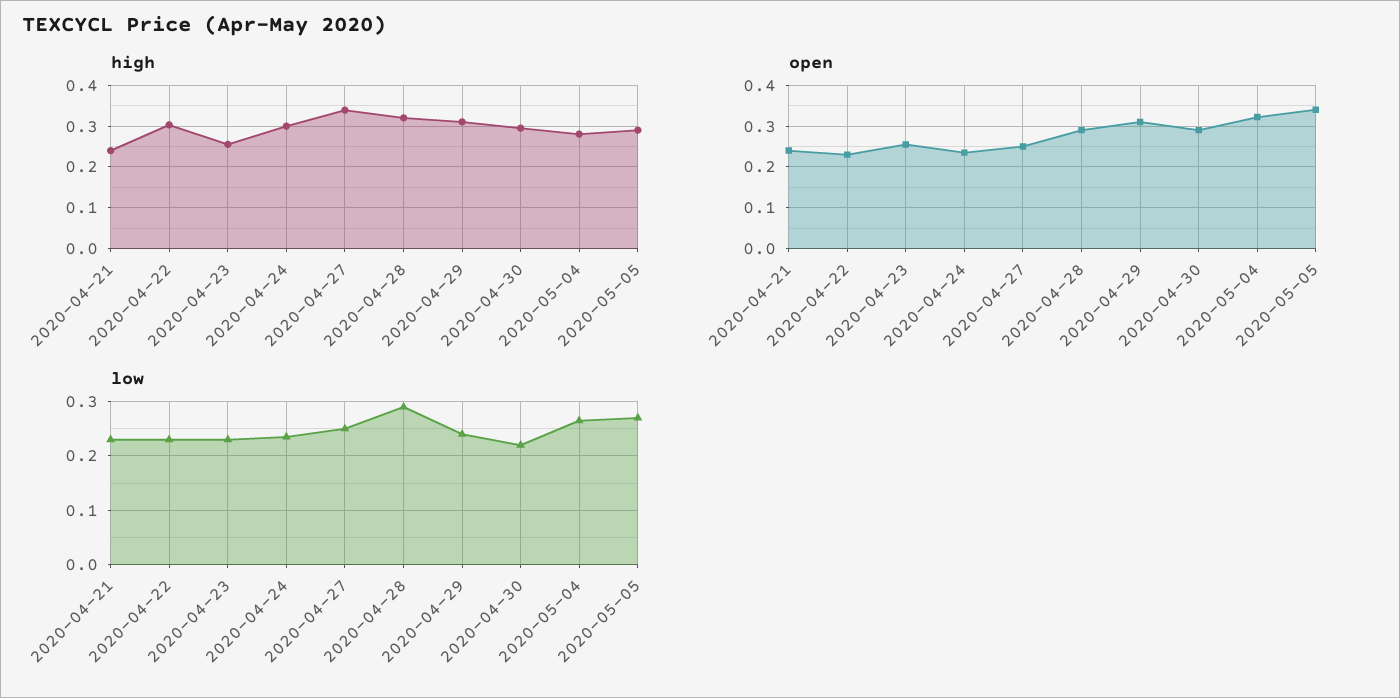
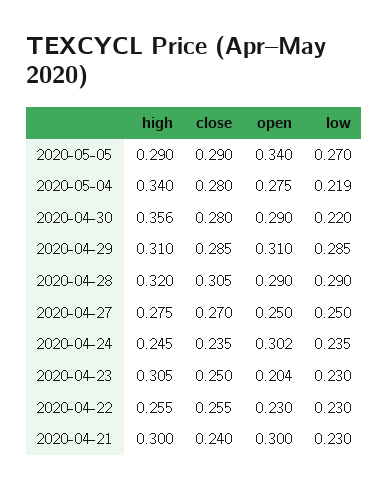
  {
    "high": {
-     "2020-04-21": 0.24,
+     "2020-04-21": 0.3,
-     "2020-04-22": 0.3,
+     "2020-04-22": 0.255,
-     "2020-04-23": 0.26,
+     "2020-04-23": 0.305,
-     "2020-04-24": 0.3,
+     "2020-04-24": 0.245,
-     "2020-04-27": 0.34,
+     "2020-04-27": 0.275,
      "2020-04-28": 0.32,
      "2020-04-29": 0.31,
-     "2020-04-30": 0.3,
+     "2020-04-30": 0.356,
-     "2020-05-04": 0.28,
+     "2020-05-04": 0.34,
      "2020-05-05": 0.29
    },
    "open": {
-     "2020-04-21": 0.24,
+     "2020-04-21": 0.3,
      "2020-04-22": 0.23,
-     "2020-04-23": 0.26,
+     "2020-04-23": 0.204,
-     "2020-04-24": 0.24,
+     "2020-04-24": 0.302,
      "2020-04-27": 0.25,
      "2020-04-28": 0.29,
      "2020-04-29": 0.31,
      "2020-04-30": 0.29,
-     "2020-05-04": 0.32,
+     "2020-05-04": 0.275,
      "2020-05-05": 0.34
    },
    "low": {
      "2020-04-21": 0.23,
      "2020-04-22": 0.23,
      "2020-04-23": 0.23,
      "2020-04-24": 0.235,
      "2020-04-27": 0.25,
      "2020-04-28": 0.29,
-     "2020-04-29": 0.24,
+     "2020-04-29": 0.285,
      "2020-04-30": 0.22,
-     "2020-05-04": 0.26,
+     "2020-05-04": 0.219,
      "2020-05-05": 0.27
-   }
+   },
+   "close": {
+     "2020-05-05": 0.29,
+     "2020-05-04": 0.28,
+     "2020-04-30": 0.28,
+     "2020-04-29": 0.285,
+     "2020-04-28": 0.305,
+     "2020-04-27": 0.27,
+     "2020-04-24": 0.235,
+     "2020-04-23": 0.25,
+     "2020-04-22": 0.255,
+     "2020-04-21": 0.24
+   }
  }

